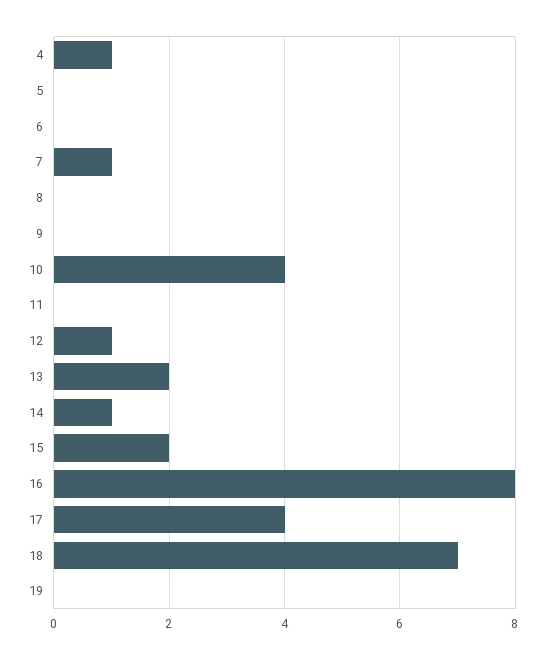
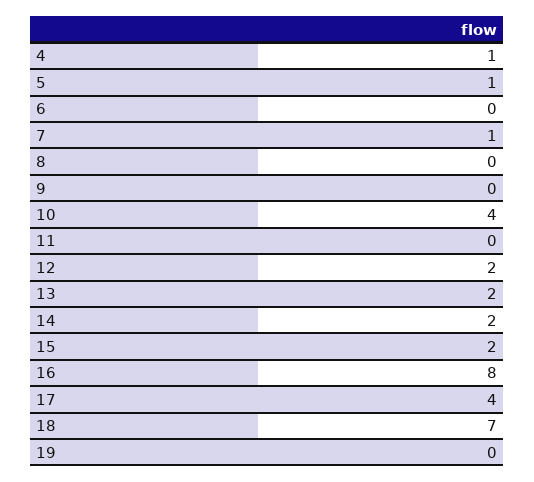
  {
    "4": 1,
-   "5": 0,
+   "5": 1,
    "6": 0,
    "7": 1,
    "8": 0,
    "9": 0,
    "10": 4,
    "11": 0,
-   "12": 1,
+   "12": 2,
    "13": 2,
-   "14": 1,
+   "14": 2,
    "15": 2,
    "16": 8,
    "17": 4,
    "18": 7,
    "19": 0
  }

